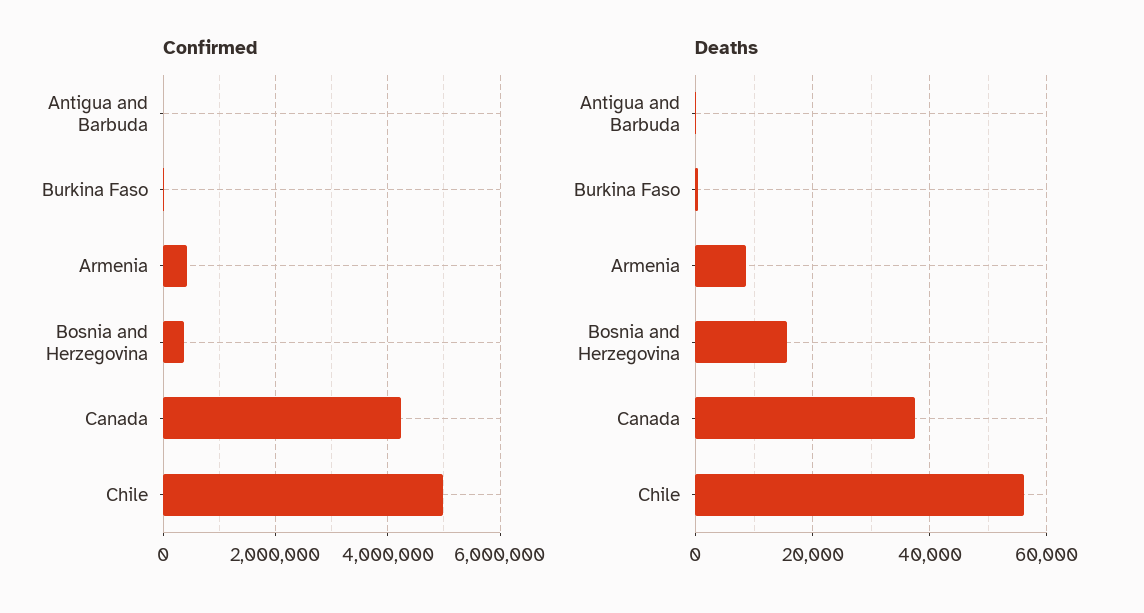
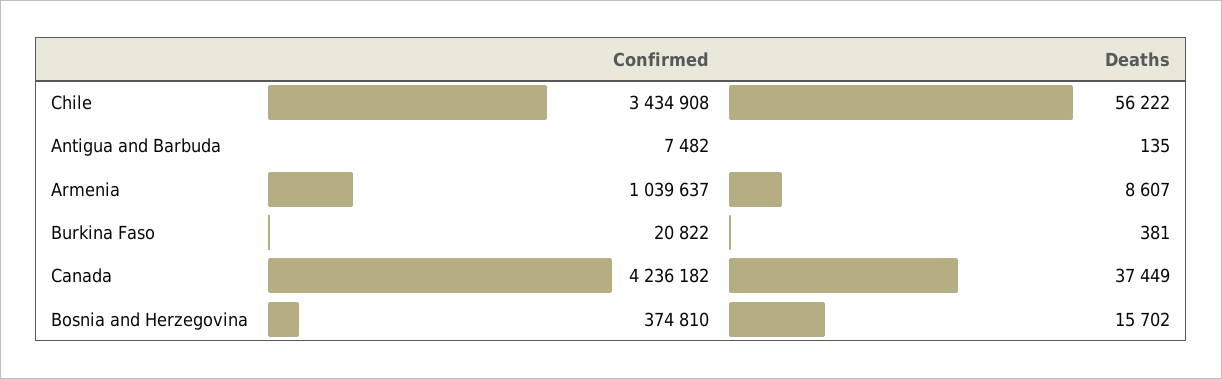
  {
    "Confirmed": {
      "Antigua and Barbuda": 7482,
      "Burkina Faso": 20822,
-     "Armenia": 400000,
+     "Armenia": 1039637,
      "Bosnia and Herzegovina": 374810,
      "Canada": 4236182,
-     "Chile": 5000000
+     "Chile": 3434908
    },
    "Deaths": {
      "Antigua and Barbuda": 135,
      "Burkina Faso": 381,
      "Armenia": 8607,
      "Bosnia and Herzegovina": 15702,
      "Canada": 37449,
      "Chile": 56222
    }
  }

